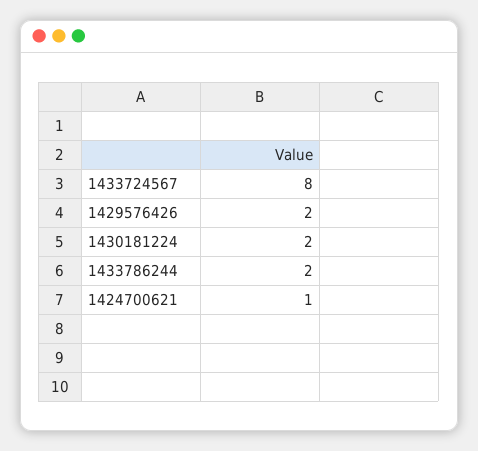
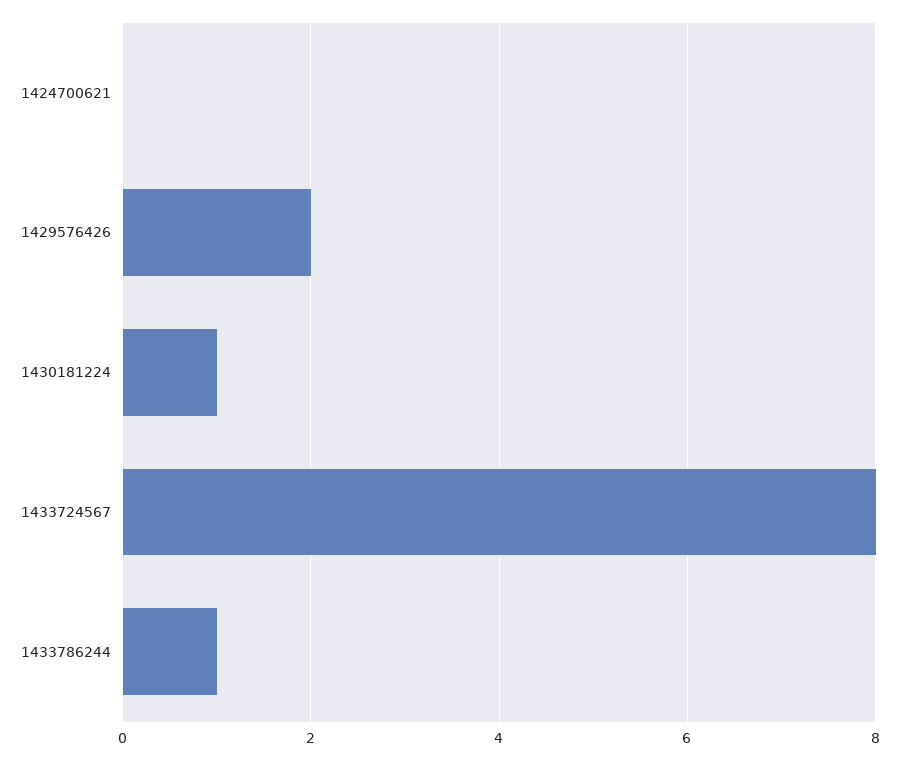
  {
    "1433724567": 8,
    "1429576426": 2,
-   "1430181224": 2,
+   "1430181224": 1,
-   "1433786244": 2,
+   "1433786244": 1,
-   "1424700621": 1
+   "1424700621": 0
  }

